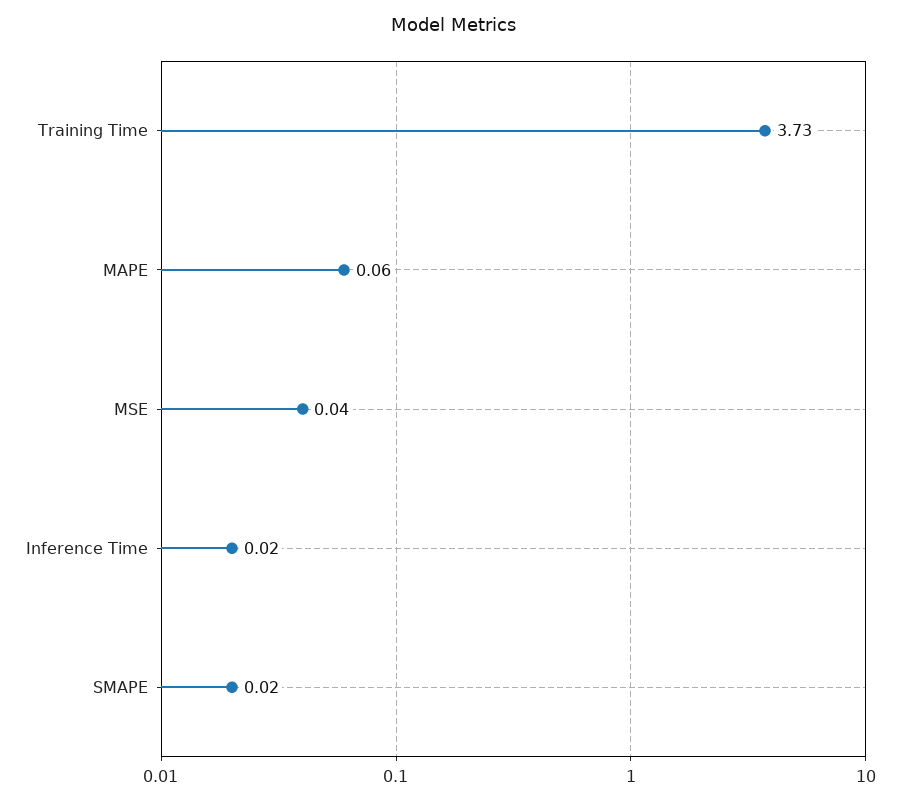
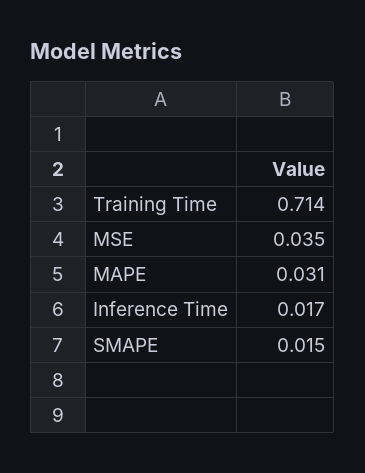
  {
-   "Training Time": 3.73,
+   "Training Time": 0.714,
-   "MAPE": 0.06,
+   "MAPE": 0.031,
    "MSE": 0.035,
    "Inference Time": 0.017,
    "SMAPE": 0.015
  }

